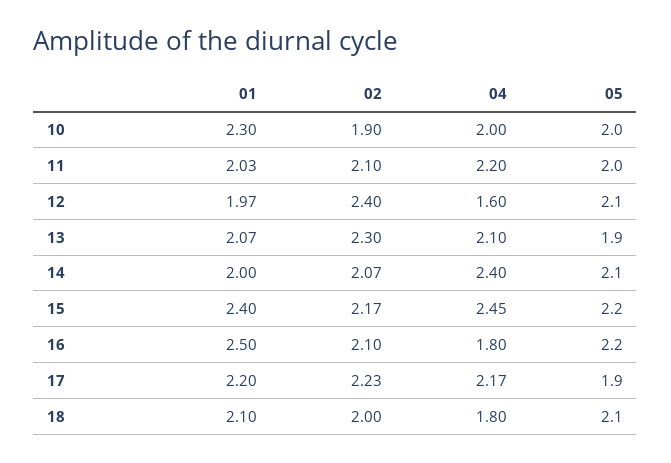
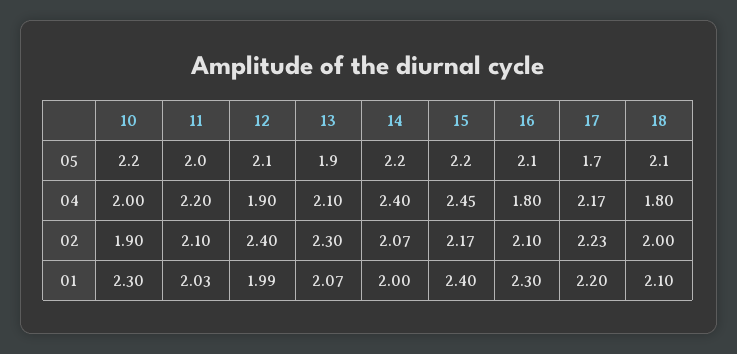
  {
    "01": {
      "10": 2.3,
      "11": 2.03,
-     "12": 1.97,
+     "12": 1.99,
      "13": 2.07,
      "14": 2,
      "15": 2.4,
-     "16": 2.5,
+     "16": 2.3,
      "17": 2.2,
      "18": 2.1
    },
    "02": {
      "10": 1.9,
      "11": 2.1,
      "12": 2.4,
      "13": 2.3,
      "14": 2.07,
      "15": 2.17,
      "16": 2.1,
      "17": 2.23,
      "18": 2
    },
    "04": {
      "10": 2,
      "11": 2.2,
-     "12": 1.6,
+     "12": 1.9,
      "13": 2.1,
      "14": 2.4,
      "15": 2.45,
      "16": 1.8,
      "17": 2.17,
      "18": 1.8
    },
    "05": {
-     "10": 2,
+     "10": 2.2,
      "11": 2,
      "12": 2.1,
      "13": 1.9,
-     "14": 2.1,
+     "14": 2.2,
      "15": 2.2,
-     "16": 2.2,
+     "16": 2.1,
-     "17": 1.9,
+     "17": 1.7,
      "18": 2.1
    }
  }

